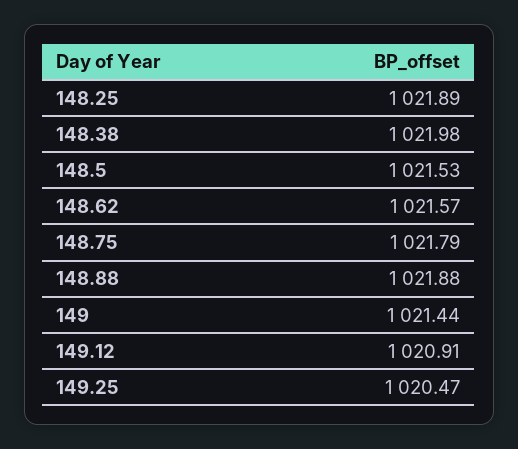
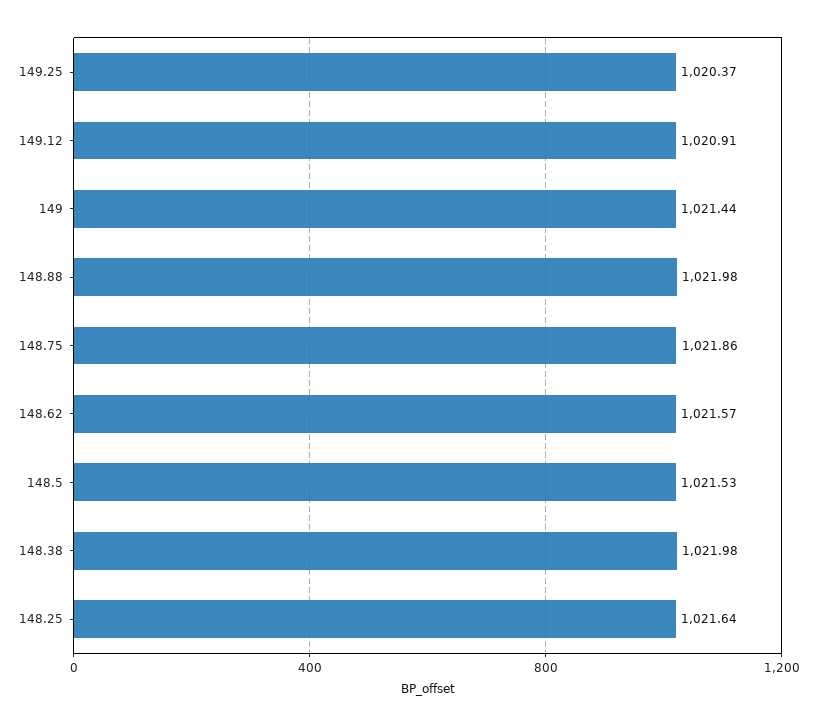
  {
-   "148.25": 1021.89,
+   "148.25": 1021.64,
    "148.38": 1021.98,
    "148.5": 1021.53,
    "148.62": 1021.57,
-   "148.75": 1021.79,
+   "148.75": 1021.86,
-   "148.88": 1021.88,
+   "148.88": 1021.98,
    "149": 1021.44,
    "149.12": 1020.91,
-   "149.25": 1020.47
+   "149.25": 1020.37
  }

